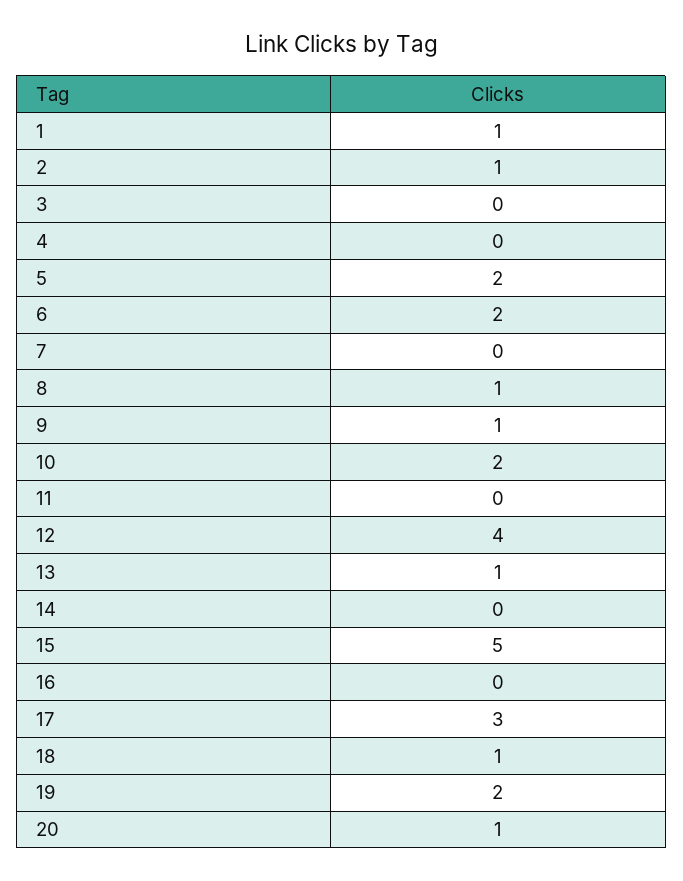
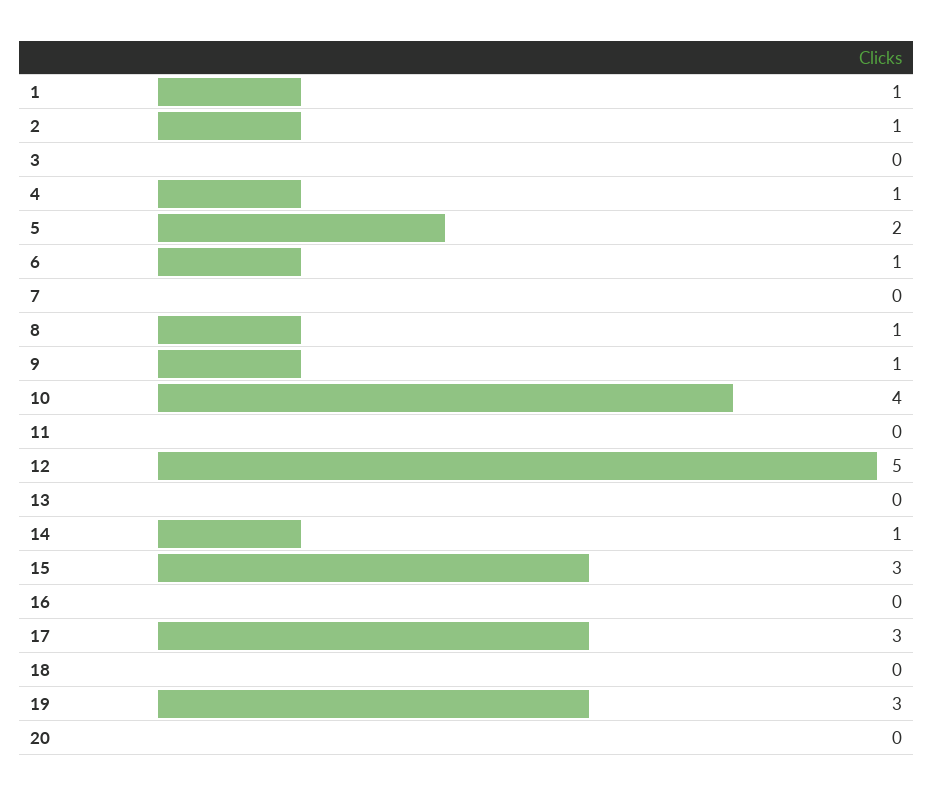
  {
    "1": 1,
    "2": 1,
    "3": 0,
-   "4": 0,
+   "4": 1,
    "5": 2,
-   "6": 2,
+   "6": 1,
    "7": 0,
    "8": 1,
    "9": 1,
-   "10": 2,
+   "10": 4,
    "11": 0,
-   "12": 4,
+   "12": 5,
-   "13": 1,
+   "13": 0,
-   "14": 0,
+   "14": 1,
-   "15": 5,
+   "15": 3,
    "16": 0,
    "17": 3,
-   "18": 1,
+   "18": 0,
-   "19": 2,
+   "19": 3,
-   "20": 1
+   "20": 0
  }

